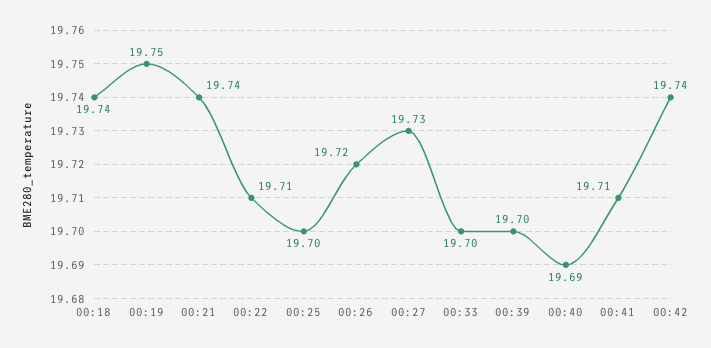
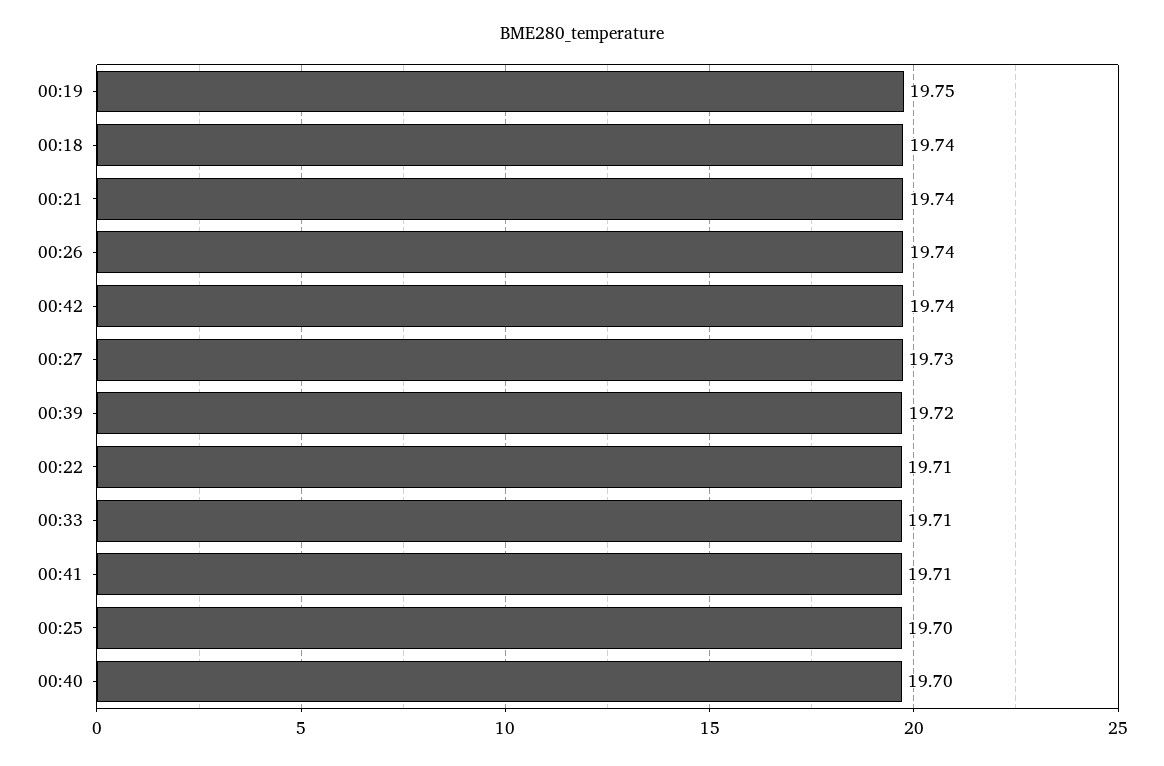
  {
    "00:18": 19.74,
    "00:19": 19.75,
    "00:21": 19.74,
    "00:22": 19.71,
    "00:25": 19.7,
-   "00:26": 19.72,
+   "00:26": 19.74,
    "00:27": 19.73,
-   "00:33": 19.7,
+   "00:33": 19.71,
-   "00:39": 19.7,
+   "00:39": 19.72,
-   "00:40": 19.69,
+   "00:40": 19.7,
    "00:41": 19.71,
    "00:42": 19.74
  }

